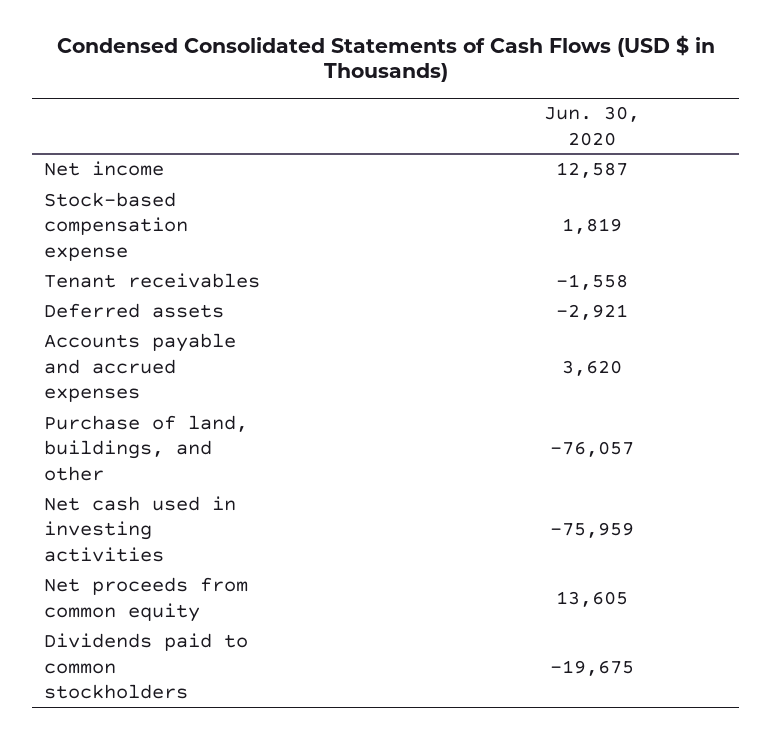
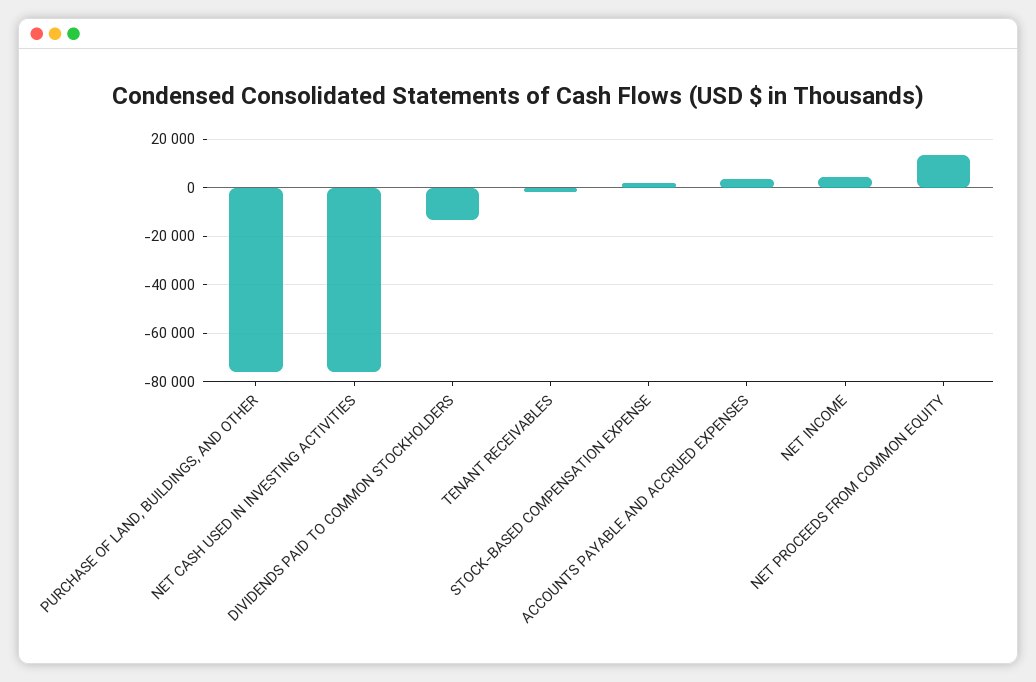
  {
-   "Net income": 12587,
+   "Net income": 5000,
    "Stock-based compensation expense": 1819,
    "Tenant receivables": -1558,
-   "Deferred assets": -2921,
    "Accounts payable and accrued expenses": 3620,
    "Purchase of land, buildings, and other": -76057,
    "Net cash used in investing activities": -75959,
    "Net proceeds from common equity": 13605,
-   "Dividends paid to common stockholders": -19675
+   "Dividends paid to common stockholders": -12500
  }

